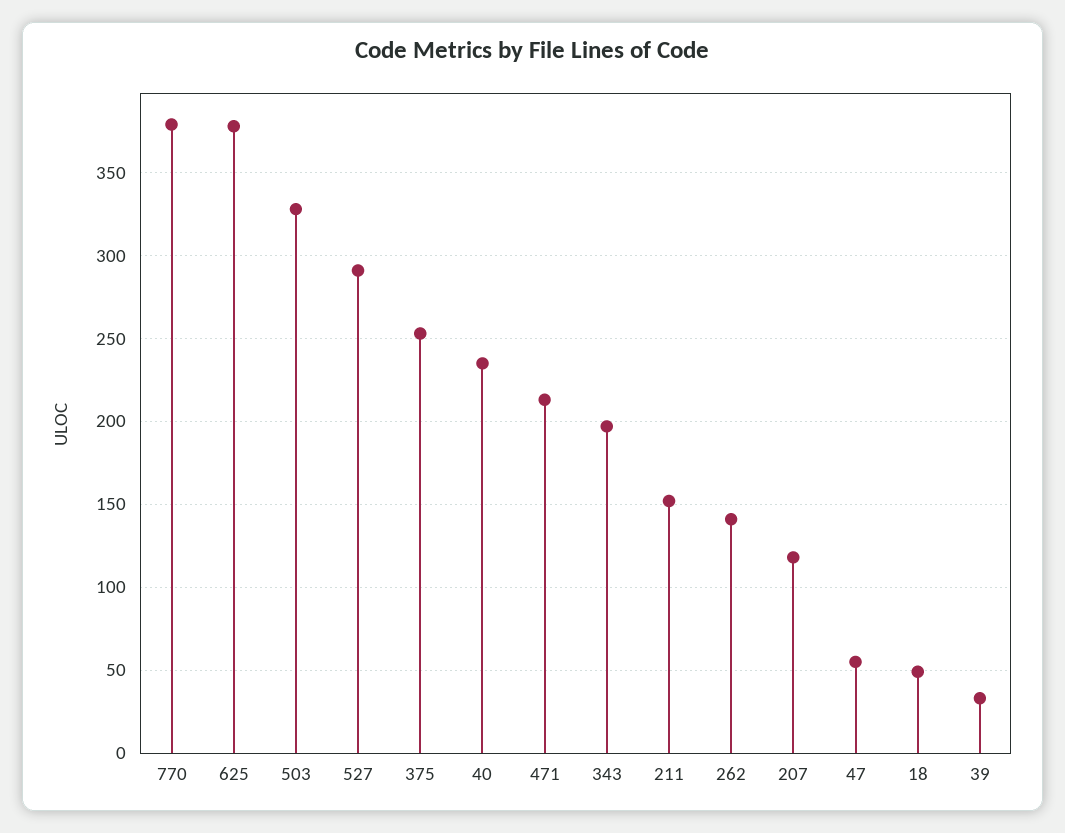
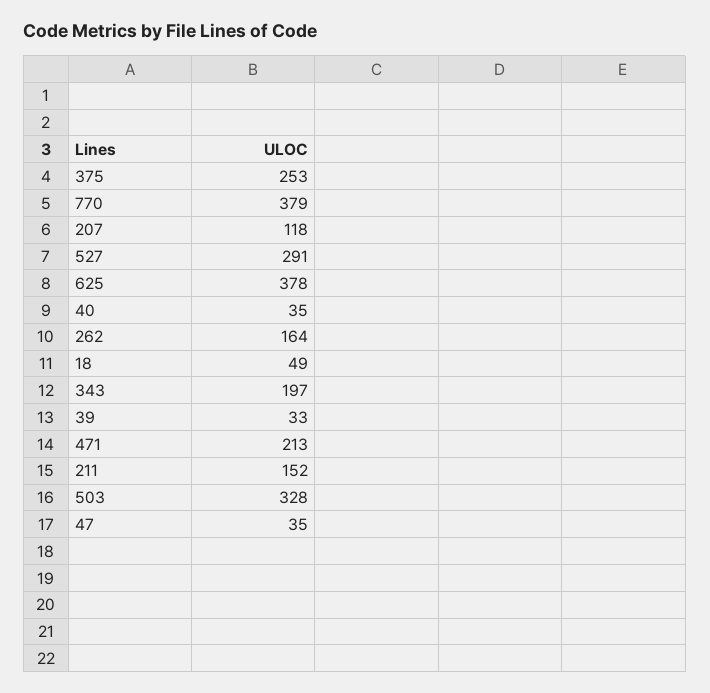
  {
    "770": 379,
    "625": 378,
    "503": 328,
    "527": 291,
    "375": 253,
-   "40": 235,
+   "40": 35,
    "471": 213,
    "343": 197,
    "211": 152,
-   "262": 140,
+   "262": 164,
    "207": 118,
-   "47": 55,
+   "47": 35,
    "18": 49,
    "39": 33
  }

